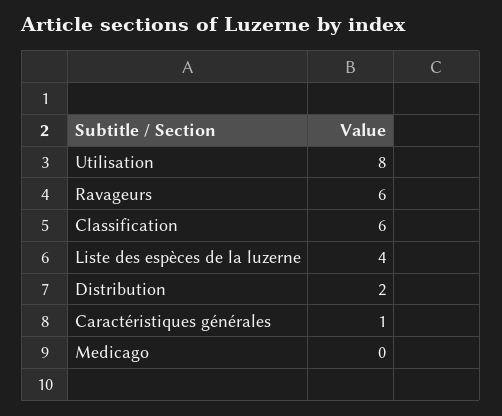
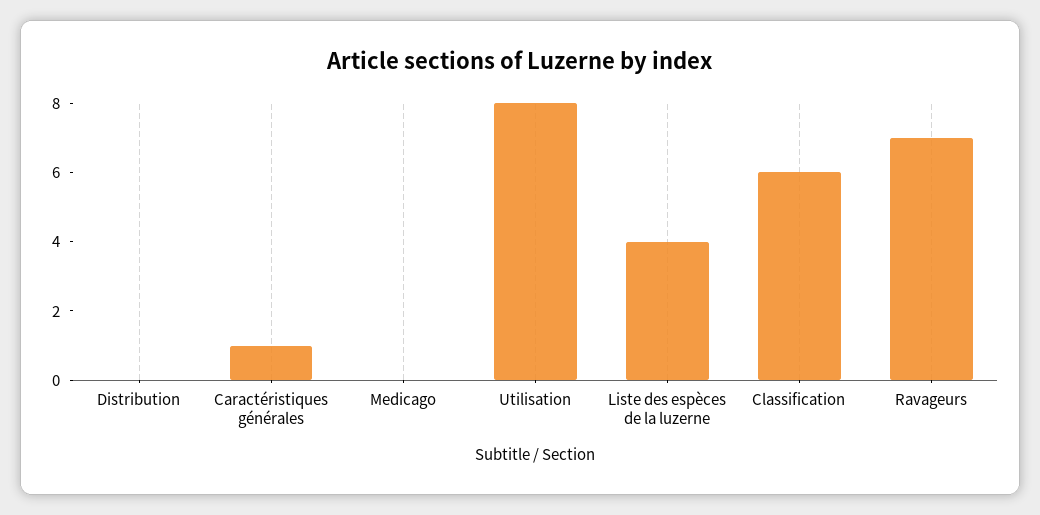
  {
    "Utilisation": 8,
-   "Ravageurs": 6,
+   "Ravageurs": 7,
    "Classification": 6,
    "Liste des espèces de la luzerne": 4,
-   "Distribution": 2,
+   "Distribution": 0,
    "Caractéristiques générales": 1,
    "Medicago": 0
  }

